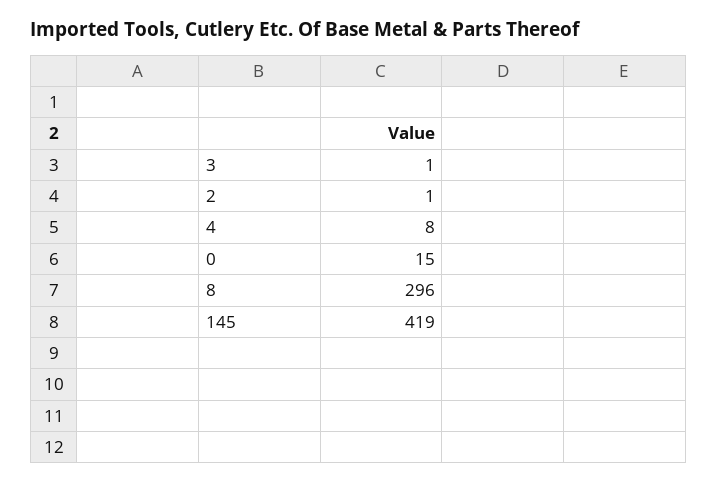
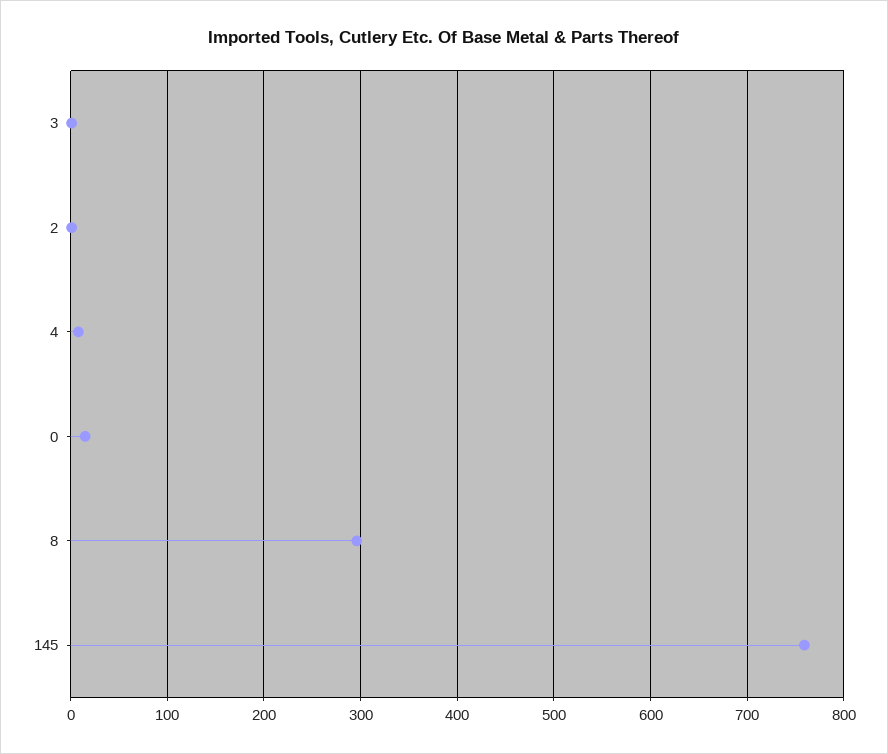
  {
    "3": 1,
    "2": 1,
    "4": 8,
    "0": 15,
    "8": 296,
-   "145": 419
+   "145": 760
  }

